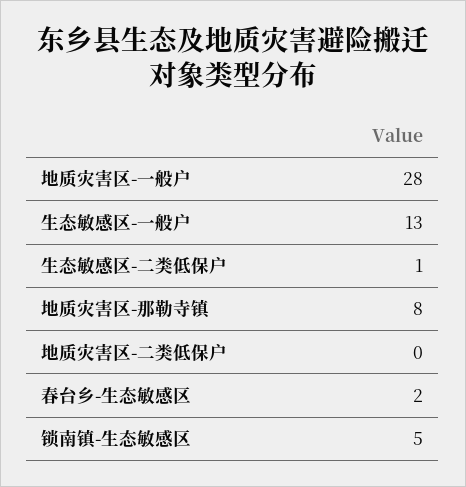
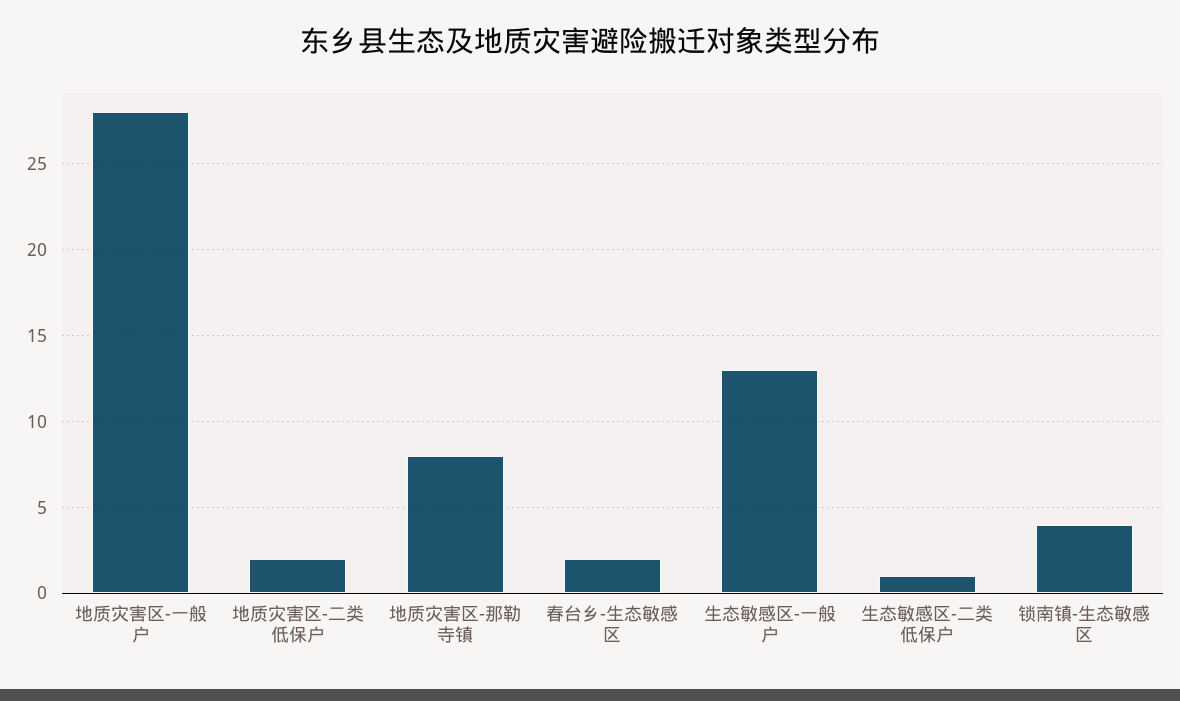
  {
    "地质灾害区-一般户": 28,
    "生态敏感区-一般户": 13,
    "生态敏感区-二类低保户": 1,
    "地质灾害区-那勒寺镇": 8,
-   "地质灾害区-二类低保户": 0,
+   "地质灾害区-二类低保户": 2,
    "春台乡-生态敏感区": 2,
-   "锁南镇-生态敏感区": 5
+   "锁南镇-生态敏感区": 4
  }

